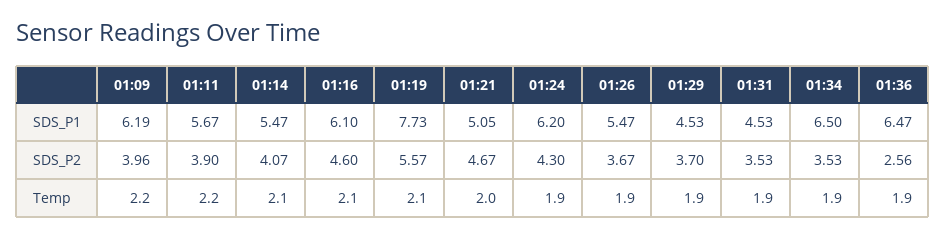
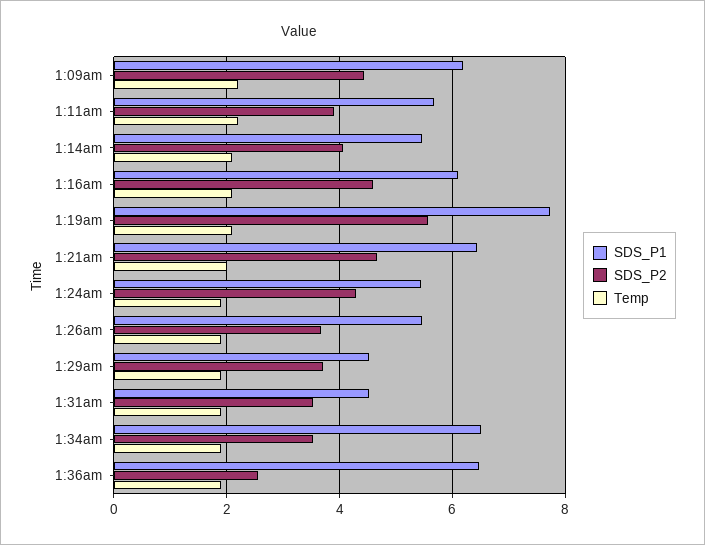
  {
    "SDS_P1": {
      "01:09": 6.19,
      "01:11": 5.67,
      "01:14": 5.47,
      "01:16": 6.1,
      "01:19": 7.73,
-     "01:21": 5.05,
+     "01:21": 6.4,
-     "01:24": 6.2,
+     "01:24": 5.4,
      "01:26": 5.47,
      "01:29": 4.53,
      "01:31": 4.53,
      "01:34": 6.5,
      "01:36": 6.47
    },
    "SDS_P2": {
-     "01:09": 3.96,
+     "01:09": 4.4,
      "01:11": 3.9,
      "01:14": 4.07,
      "01:16": 4.6,
      "01:19": 5.57,
      "01:21": 4.67,
      "01:24": 4.3,
      "01:26": 3.67,
      "01:29": 3.7,
      "01:31": 3.53,
      "01:34": 3.53,
      "01:36": 2.56
    },
    "Temp": {
      "01:09": 2.2,
      "01:11": 2.2,
      "01:14": 2.1,
      "01:16": 2.1,
      "01:19": 2.1,
      "01:21": 2,
      "01:24": 1.9,
      "01:26": 1.9,
      "01:29": 1.9,
      "01:31": 1.9,
      "01:34": 1.9,
      "01:36": 1.9
    }
  }

